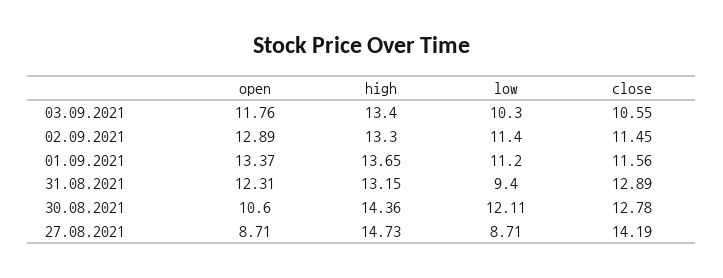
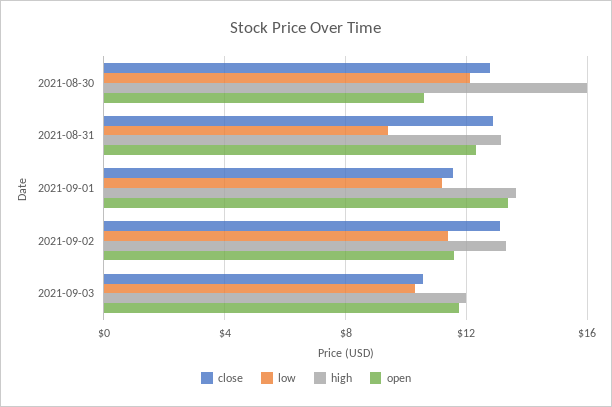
  {
    "open": {
      "03.09.2021": 11.76,
-     "02.09.2021": 12.89,
+     "02.09.2021": 11.5,
      "01.09.2021": 13.37,
      "31.08.2021": 12.31,
-     "30.08.2021": 10.6,
+     "30.08.2021": 10.6
-     "27.08.2021": 8.71
    },
    "high": {
-     "03.09.2021": 13.4,
+     "03.09.2021": 12,
      "02.09.2021": 13.3,
      "01.09.2021": 13.65,
      "31.08.2021": 13.15,
-     "30.08.2021": 14.36,
+     "30.08.2021": 16
-     "27.08.2021": 14.73
    },
    "low": {
      "03.09.2021": 10.3,
      "02.09.2021": 11.4,
      "01.09.2021": 11.2,
      "31.08.2021": 9.4,
-     "30.08.2021": 12.11,
+     "30.08.2021": 12.11
-     "27.08.2021": 8.71
    },
    "close": {
      "03.09.2021": 10.55,
-     "02.09.2021": 11.45,
+     "02.09.2021": 13,
      "01.09.2021": 11.56,
      "31.08.2021": 12.89,
-     "30.08.2021": 12.78,
+     "30.08.2021": 12.78
-     "27.08.2021": 14.19
    }
  }

